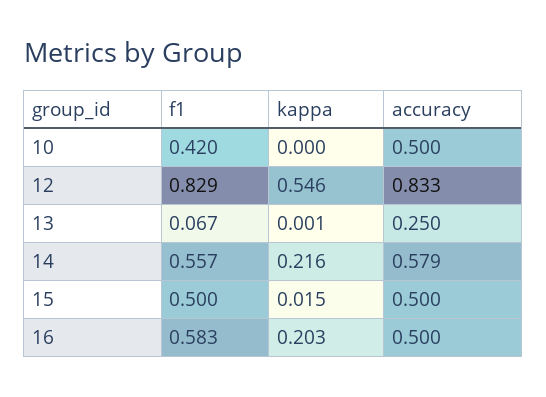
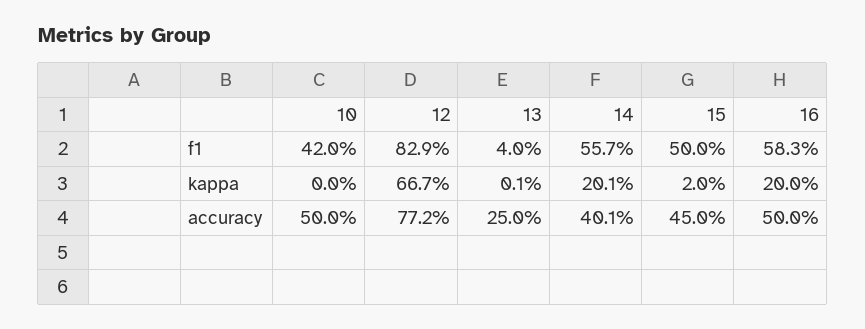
  {
    "f1": {
      "10": 0.42,
      "12": 0.829,
-     "13": 0.067,
+     "13": 0.04,
      "14": 0.557,
      "15": 0.5,
      "16": 0.583
    },
    "kappa": {
      "10": 0,
-     "12": 0.546,
+     "12": 0.667,
      "13": 0.001,
-     "14": 0.216,
+     "14": 0.201,
-     "15": 0.015,
+     "15": 0.02,
-     "16": 0.203
+     "16": 0.2
    },
    "accuracy": {
      "10": 0.5,
-     "12": 0.833,
+     "12": 0.772,
      "13": 0.25,
-     "14": 0.579,
+     "14": 0.401,
-     "15": 0.5,
+     "15": 0.45,
      "16": 0.5
    }
  }

